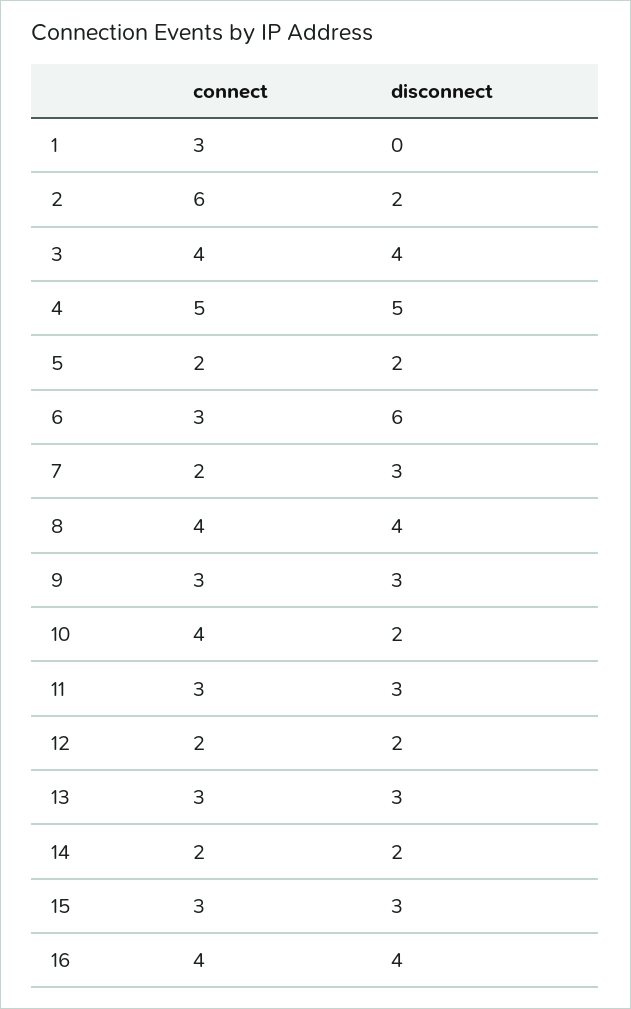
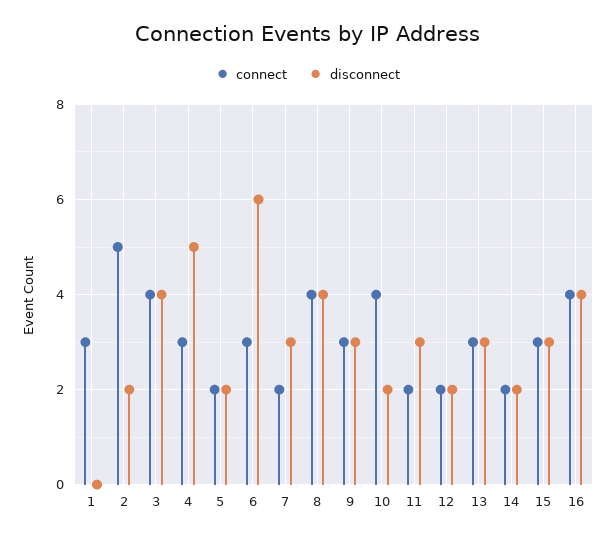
  {
    "connect": {
      "1": 3,
-     "2": 6,
+     "2": 5,
      "3": 4,
-     "4": 5,
+     "4": 3,
      "5": 2,
      "6": 3,
      "7": 2,
      "8": 4,
      "9": 3,
      "10": 4,
-     "11": 3,
+     "11": 2,
      "12": 2,
      "13": 3,
      "14": 2,
      "15": 3,
      "16": 4
    },
    "disconnect": {
      "1": 0,
      "2": 2,
      "3": 4,
      "4": 5,
      "5": 2,
      "6": 6,
      "7": 3,
      "8": 4,
      "9": 3,
      "10": 2,
      "11": 3,
      "12": 2,
      "13": 3,
      "14": 2,
      "15": 3,
      "16": 4
    }
  }

